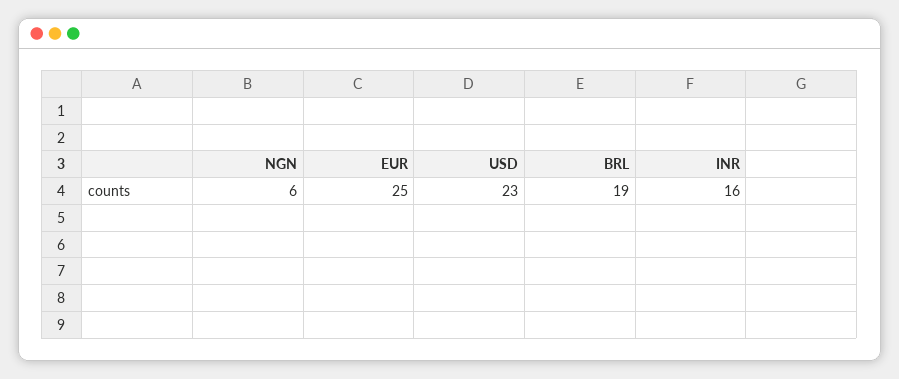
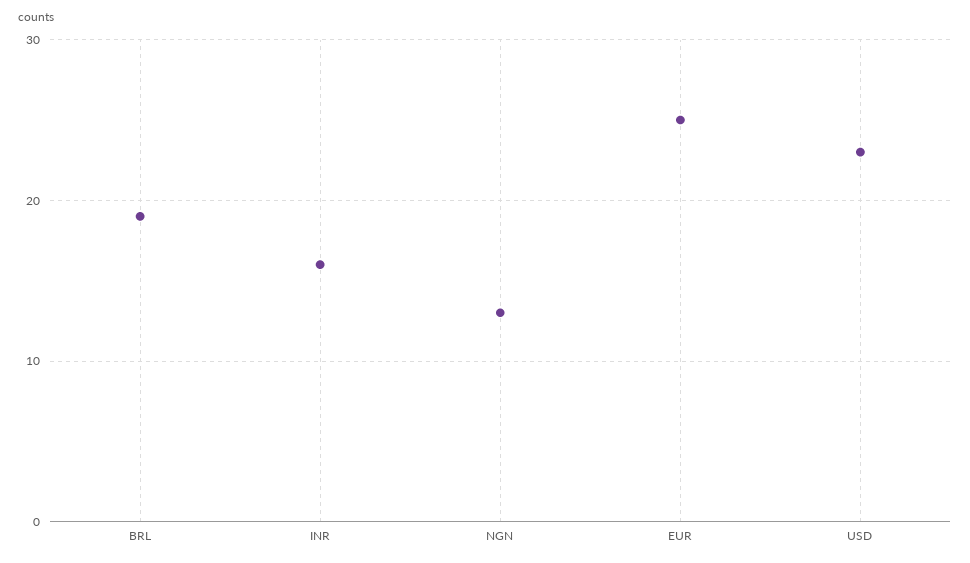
  {
-   "NGN": 6,
+   "NGN": 13,
    "EUR": 25,
    "USD": 23,
    "BRL": 19,
    "INR": 16
  }

